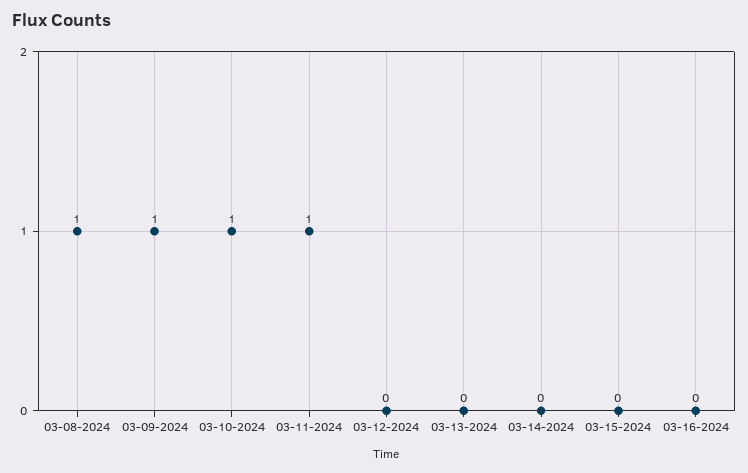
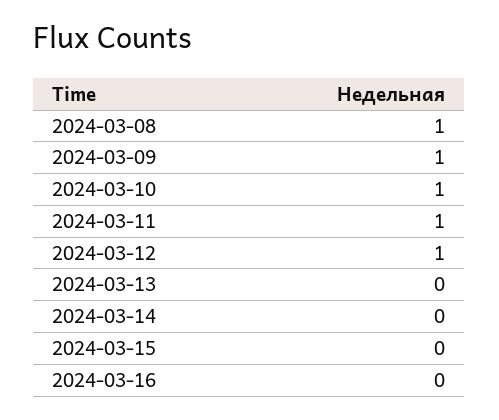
  {
    "03-08-2024": 1,
    "03-09-2024": 1,
    "03-10-2024": 1,
    "03-11-2024": 1,
-   "03-12-2024": 0,
+   "03-12-2024": 1,
    "03-13-2024": 0,
    "03-14-2024": 0,
    "03-15-2024": 0,
    "03-16-2024": 0
  }

